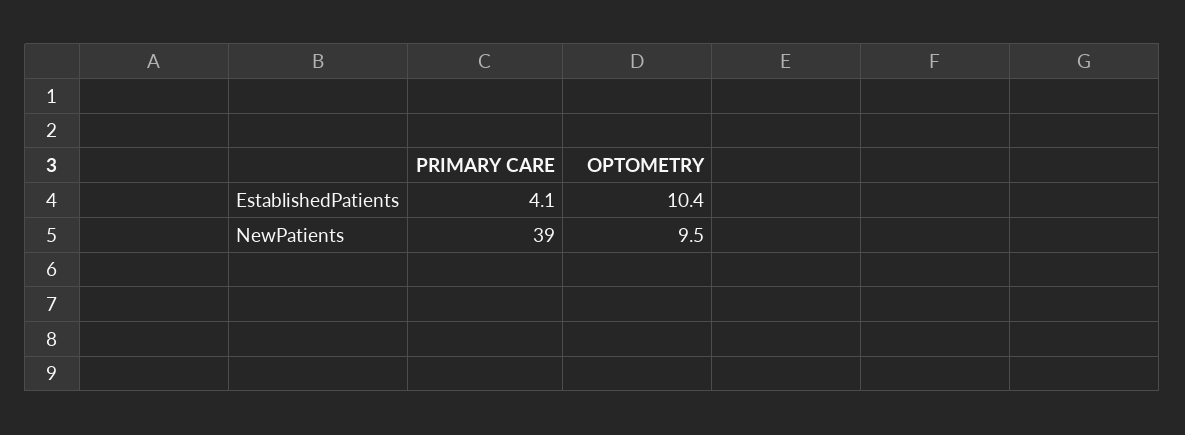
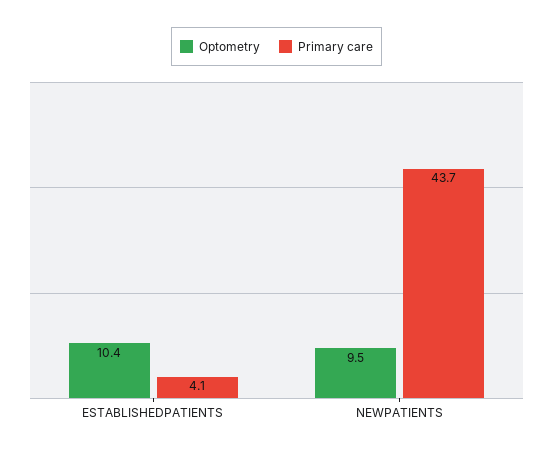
  {
    "PRIMARY CARE": {
      "EstablishedPatients": 4.1,
-     "NewPatients": 39
+     "NewPatients": 43.7
    },
    "OPTOMETRY": {
      "EstablishedPatients": 10.4,
      "NewPatients": 9.5
    }
  }

